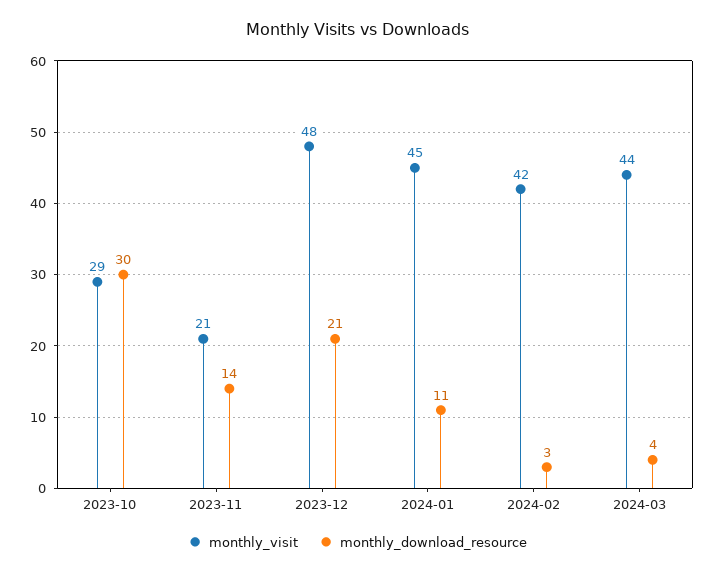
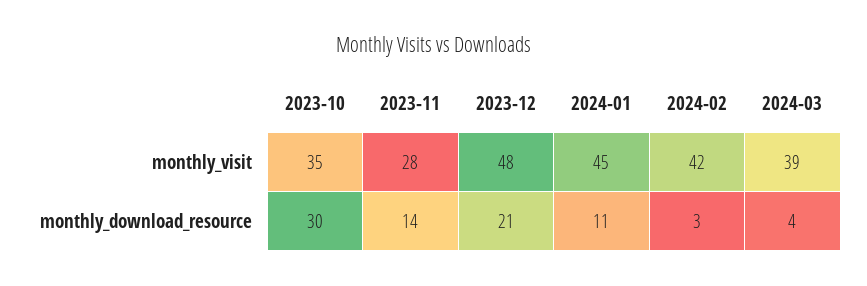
  {
    "monthly_visit": {
-     "2023-10": 29,
+     "2023-10": 35,
-     "2023-11": 21,
+     "2023-11": 28,
      "2023-12": 48,
      "2024-01": 45,
      "2024-02": 42,
-     "2024-03": 44
+     "2024-03": 39
    },
    "monthly_download_resource": {
      "2023-10": 30,
      "2023-11": 14,
      "2023-12": 21,
      "2024-01": 11,
      "2024-02": 3,
      "2024-03": 4
    }
  }

